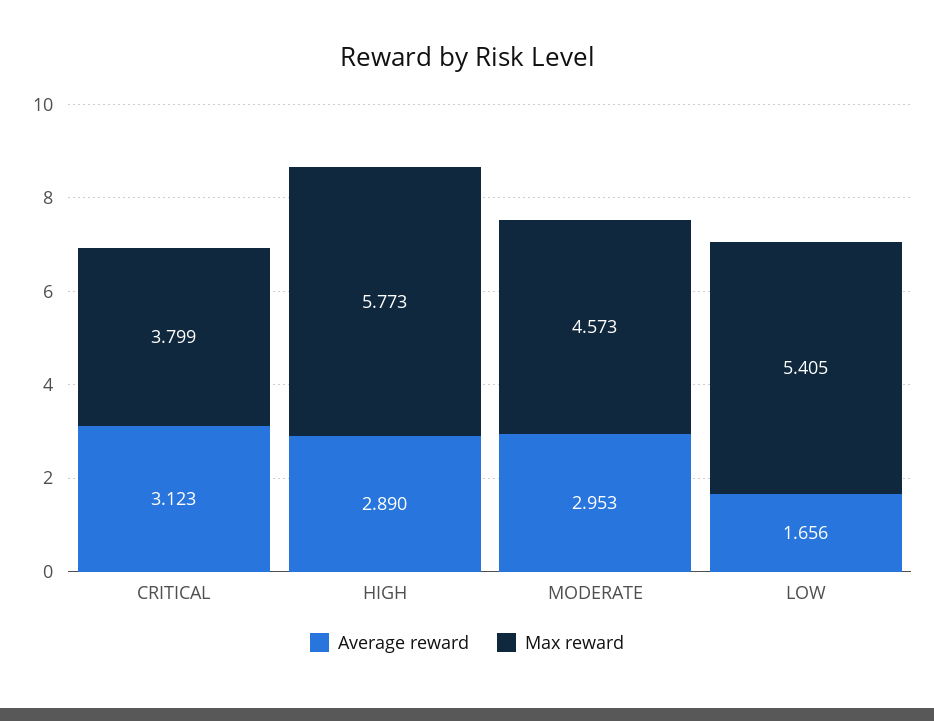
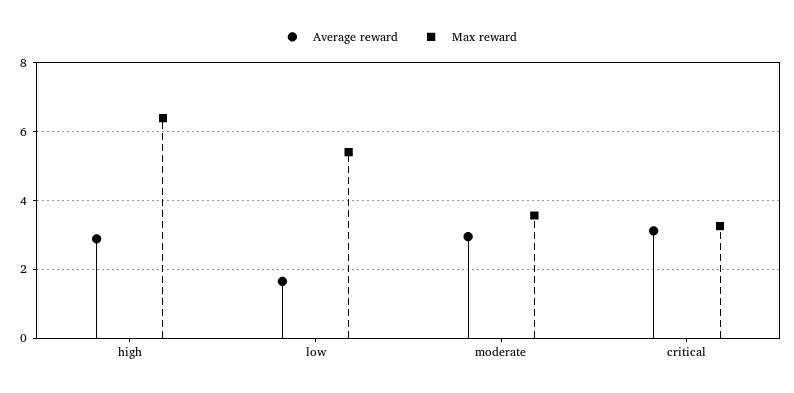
  {
    "Average reward": {
      "CRITICAL": 3.123,
      "HIGH": 2.89,
      "MODERATE": 2.953,
      "LOW": 1.656
    },
    "Max reward": {
-     "CRITICAL": 3.799,
+     "CRITICAL": 3.2,
-     "HIGH": 5.773,
+     "HIGH": 6.4,
-     "MODERATE": 4.573,
+     "MODERATE": 3.6,
      "LOW": 5.405
    }
  }

